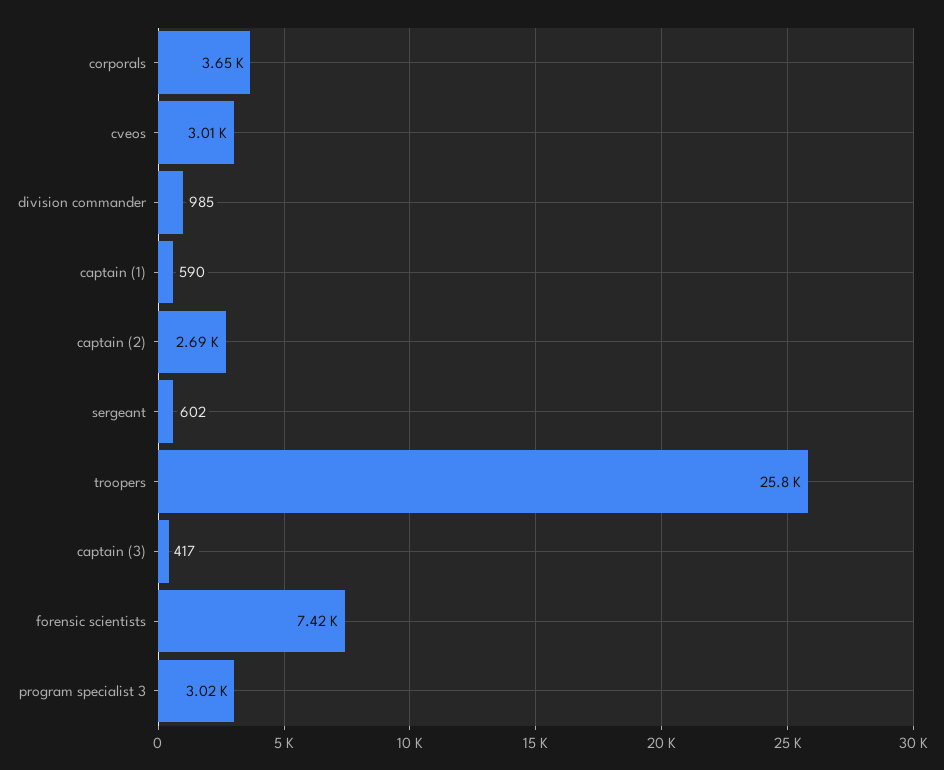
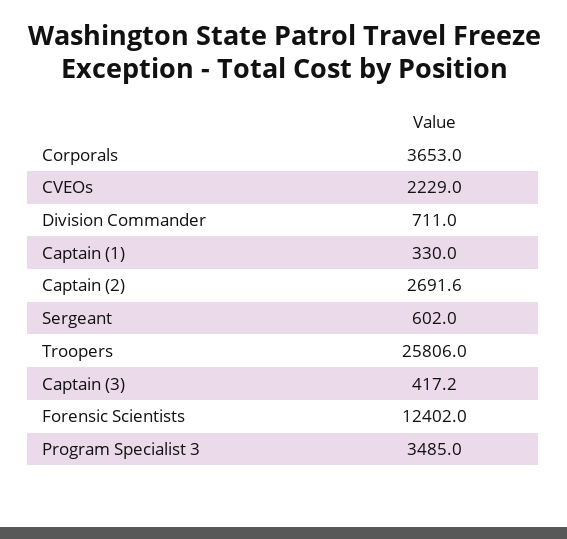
  {
    "corporals": 3653,
-   "cveos": 3010,
+   "cveos": 2229,
-   "division commander": 985,
+   "division commander": 711,
-   "captain (1)": 590,
+   "captain (1)": 330,
    "captain (2)": 2691.6,
    "sergeant": 602,
    "troopers": 25806,
    "captain (3)": 417.2,
-   "forensic scientists": 7420,
+   "forensic scientists": 12402,
-   "program specialist 3": 3020
+   "program specialist 3": 3485
  }

